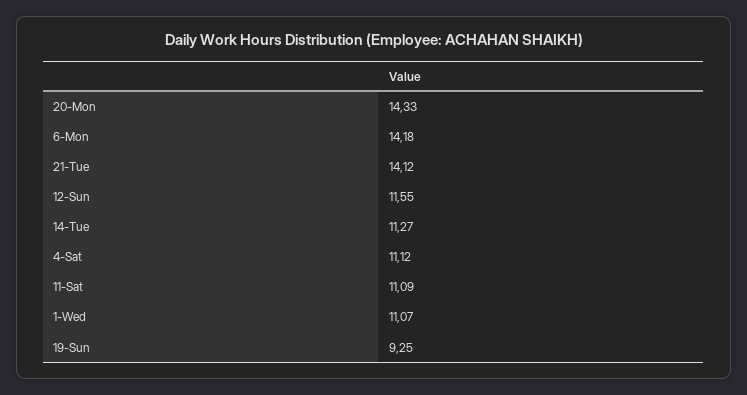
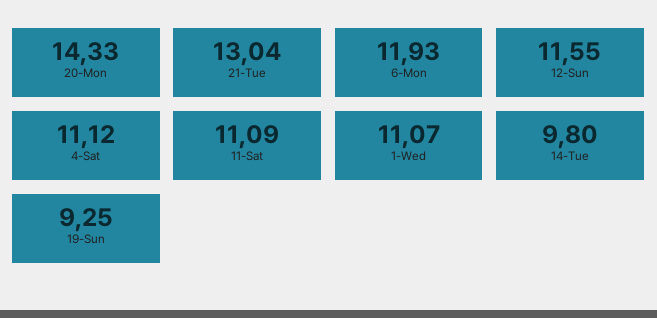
  {
    "20-Mon": 14.33,
-   "6-Mon": 14.18,
+   "6-Mon": 11.93,
-   "21-Tue": 14.12,
+   "21-Tue": 13.04,
    "12-Sun": 11.55,
-   "14-Tue": 11.27,
+   "14-Tue": 9.8,
    "4-Sat": 11.12,
    "11-Sat": 11.09,
    "1-Wed": 11.07,
    "19-Sun": 9.25
  }

